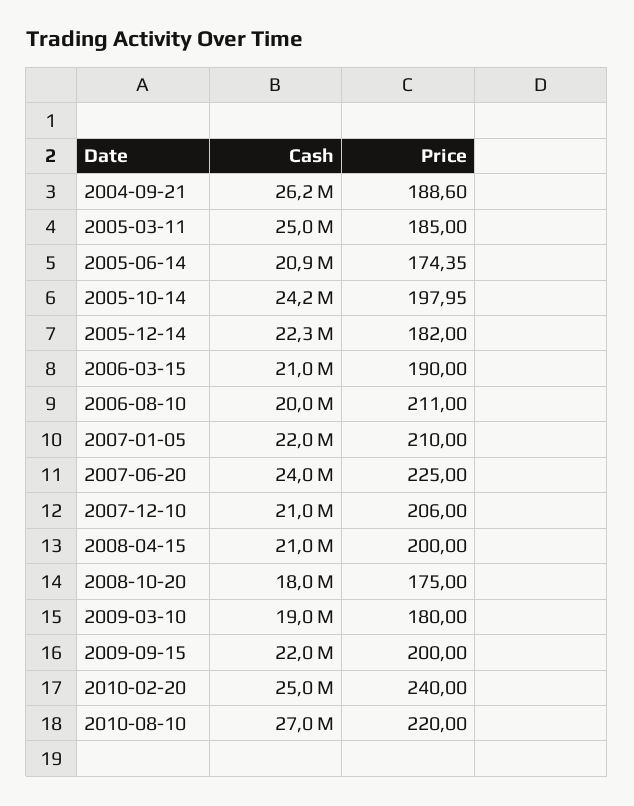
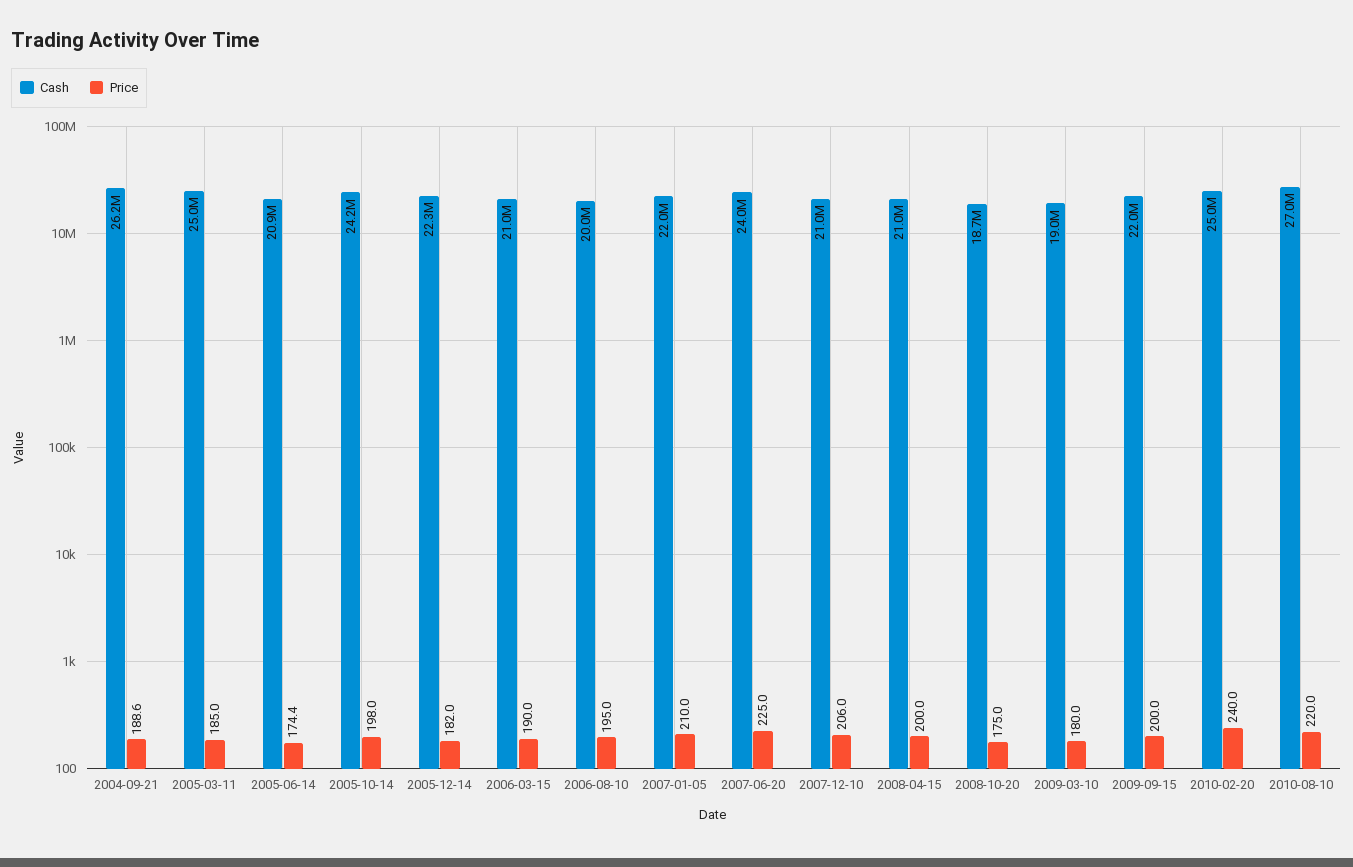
  {
    "Cash": {
      "2004-09-21": 26200000,
      "2005-03-11": 25000000,
      "2005-06-14": 20900000,
      "2005-10-14": 24200000,
      "2005-12-14": 22300000,
      "2006-03-15": 21000000,
      "2006-08-10": 20000000,
      "2007-01-05": 22000000,
      "2007-06-20": 24000000,
      "2007-12-10": 21000000,
      "2008-04-15": 21000000,
-     "2008-10-20": 18000000,
+     "2008-10-20": 18700000,
      "2009-03-10": 19000000,
      "2009-09-15": 22000000,
      "2010-02-20": 25000000,
      "2010-08-10": 27000000
    },
    "Price": {
      "2004-09-21": 188.6,
      "2005-03-11": 185,
      "2005-06-14": 174.35,
      "2005-10-14": 197.95,
      "2005-12-14": 182,
      "2006-03-15": 190,
-     "2006-08-10": 211,
+     "2006-08-10": 195,
      "2007-01-05": 210,
      "2007-06-20": 225,
      "2007-12-10": 206,
      "2008-04-15": 200,
      "2008-10-20": 175,
      "2009-03-10": 180,
      "2009-09-15": 200,
      "2010-02-20": 240,
      "2010-08-10": 220
    }
  }

